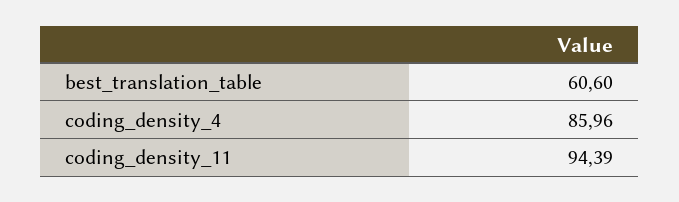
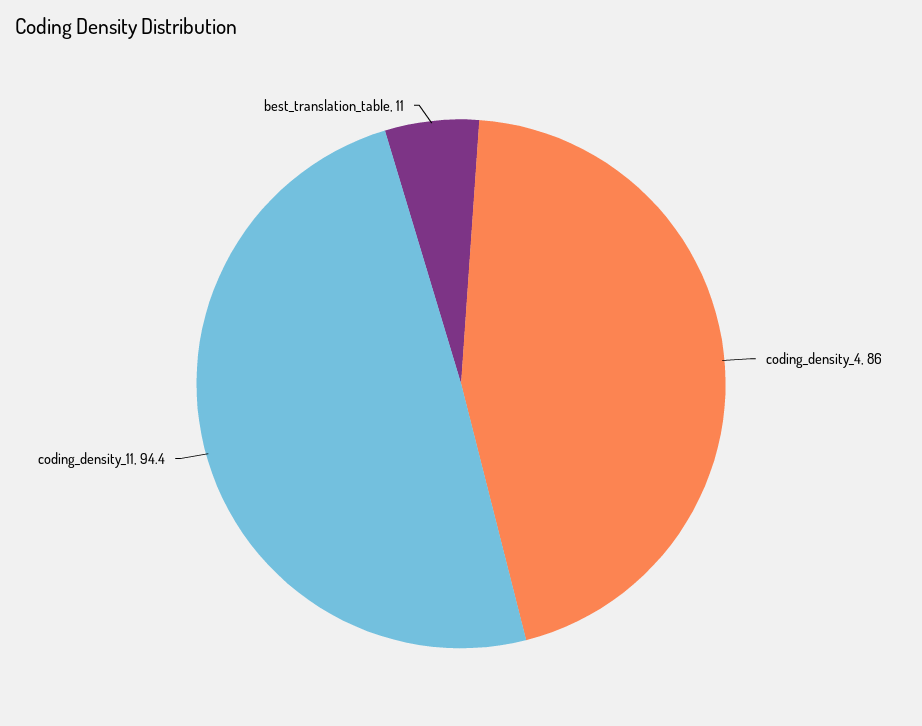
  {
-   "best_translation_table": 60.6,
+   "best_translation_table": 11,
    "coding_density_4": 85.96,
    "coding_density_11": 94.39
  }

